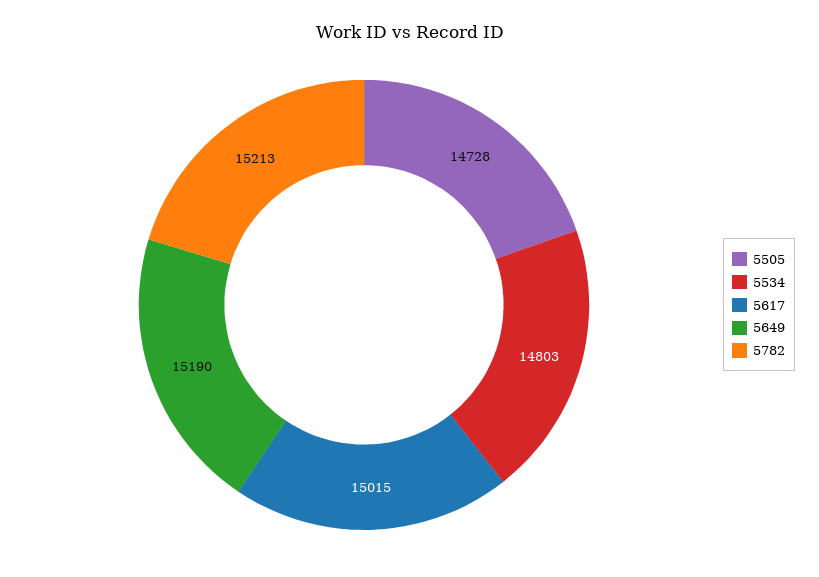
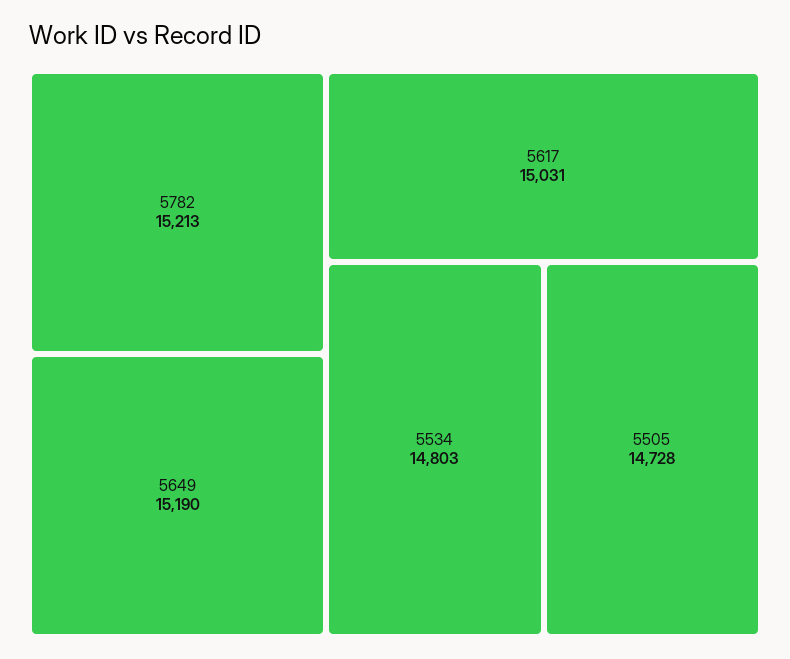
  {
    "5505": 14728,
    "5534": 14803,
-   "5617": 15015,
+   "5617": 15031,
    "5649": 15190,
    "5782": 15213
  }

